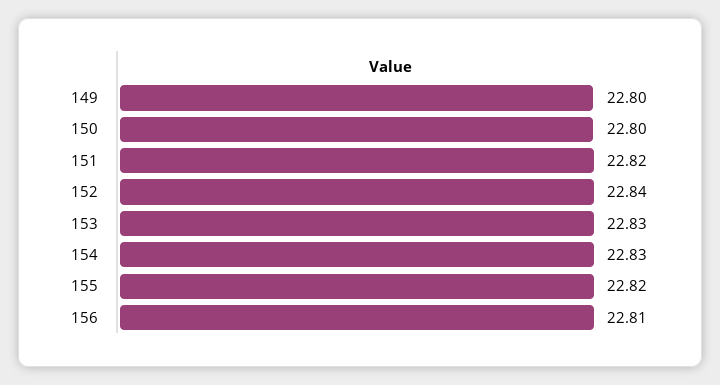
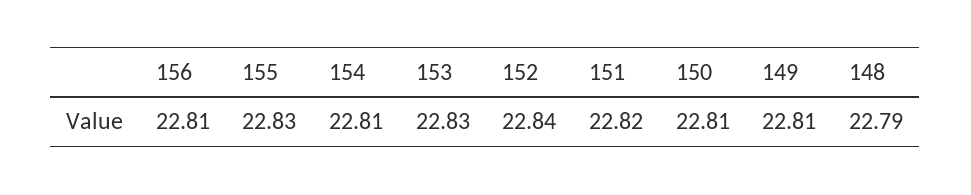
  {
-   "149": 22.8,
+   "149": 22.81,
-   "150": 22.8,
+   "150": 22.81,
    "151": 22.82,
    "152": 22.84,
    "153": 22.83,
-   "154": 22.83,
+   "154": 22.81,
-   "155": 22.82,
+   "155": 22.83,
-   "156": 22.81
+   "156": 22.81,
+   "148": 22.79
  }

